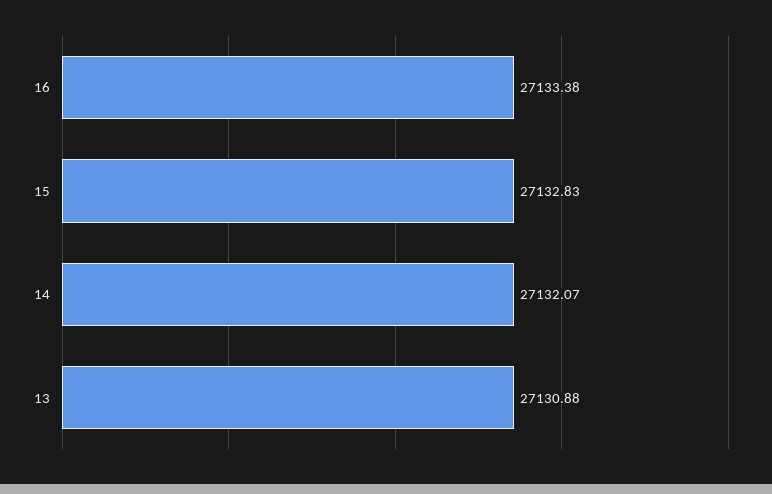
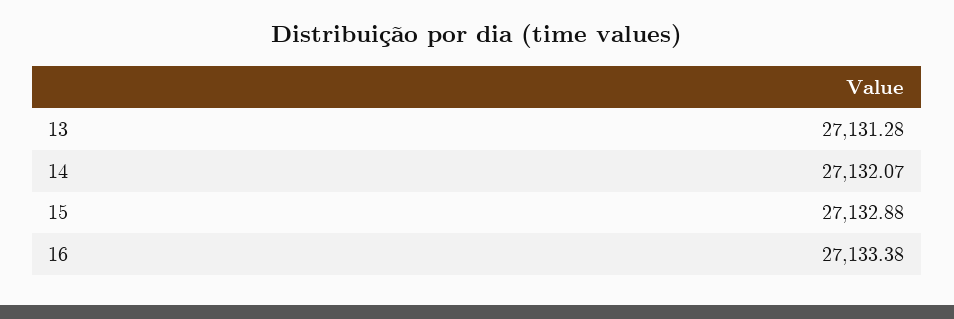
  {
    "16": 27133.38,
-   "15": 27132.83,
+   "15": 27132.88,
    "14": 27132.07,
-   "13": 27130.88
+   "13": 27131.28
  }

